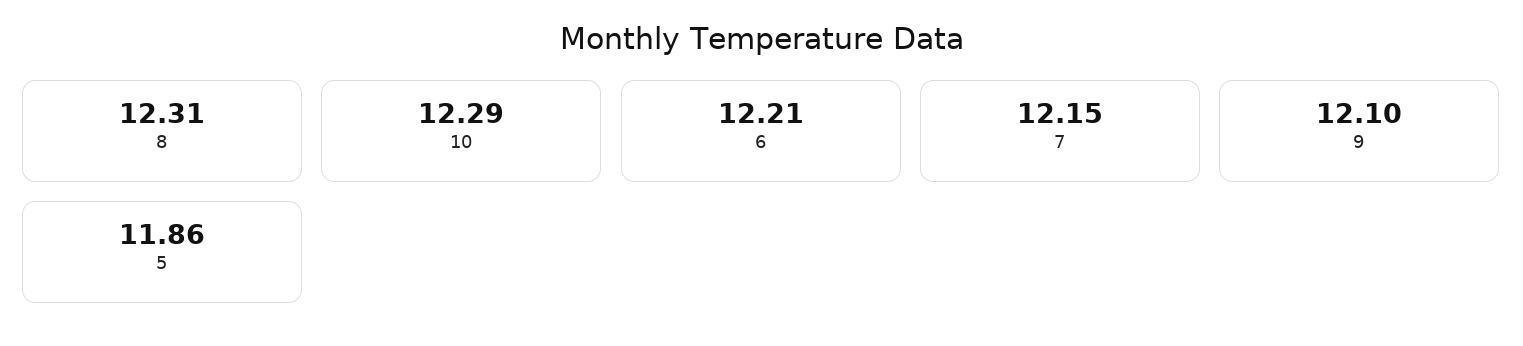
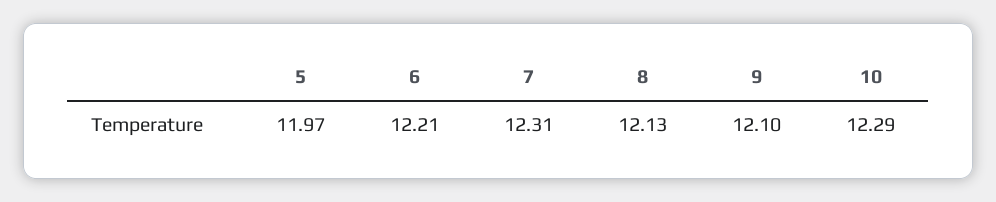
  {
-   "8": 12.31,
+   "8": 12.13,
    "10": 12.29,
    "6": 12.21,
-   "7": 12.15,
+   "7": 12.31,
    "9": 12.1,
-   "5": 11.86
+   "5": 11.97
  }

